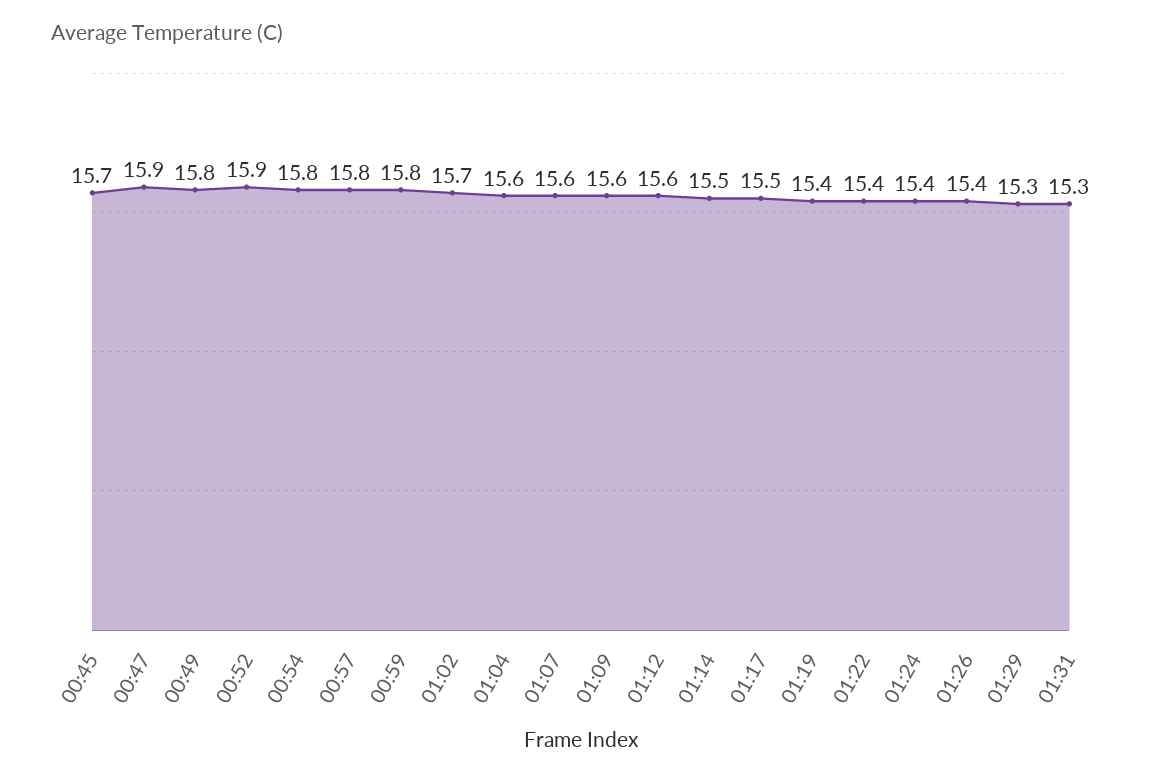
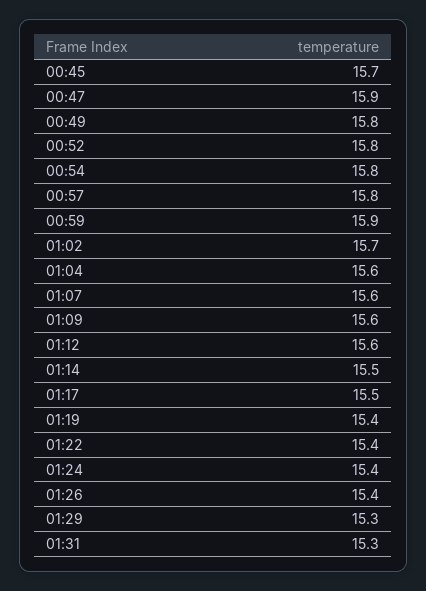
  {
    "00:45": 15.7,
    "00:47": 15.9,
    "00:49": 15.8,
-   "00:52": 15.9,
+   "00:52": 15.8,
    "00:54": 15.8,
    "00:57": 15.8,
-   "00:59": 15.8,
+   "00:59": 15.9,
    "01:02": 15.7,
    "01:04": 15.6,
    "01:07": 15.6,
    "01:09": 15.6,
    "01:12": 15.6,
    "01:14": 15.5,
    "01:17": 15.5,
    "01:19": 15.4,
    "01:22": 15.4,
    "01:24": 15.4,
    "01:26": 15.4,
    "01:29": 15.3,
    "01:31": 15.3
  }

